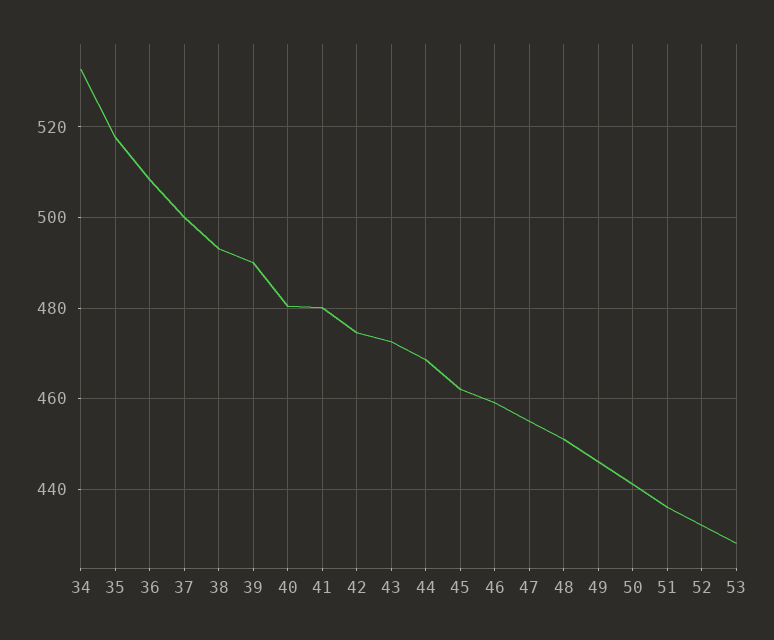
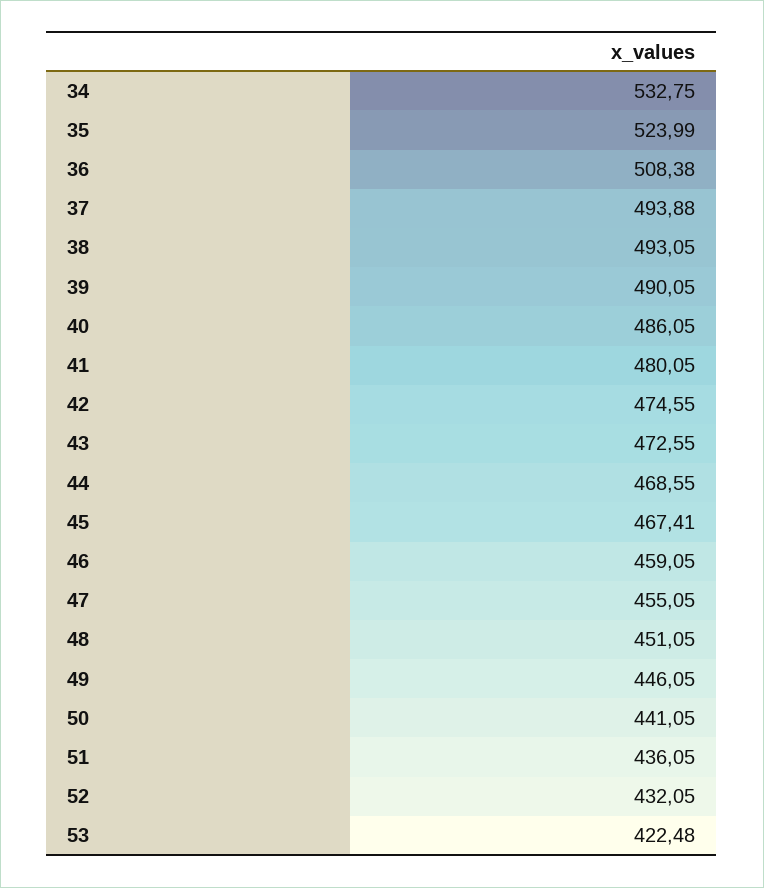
  {
    "34": 532.75,
-   "35": 518,
+   "35": 523.99,
    "36": 508.38,
-   "37": 500,
+   "37": 493.88,
    "38": 493.05,
    "39": 490.05,
-   "40": 480,
+   "40": 486.05,
    "41": 480.05,
    "42": 474.55,
    "43": 472.55,
    "44": 468.55,
-   "45": 462,
+   "45": 467.41,
    "46": 459.05,
    "47": 455.05,
    "48": 451.05,
    "49": 446.05,
    "50": 441.05,
    "51": 436.05,
    "52": 432.05,
-   "53": 428
+   "53": 422.48
  }

